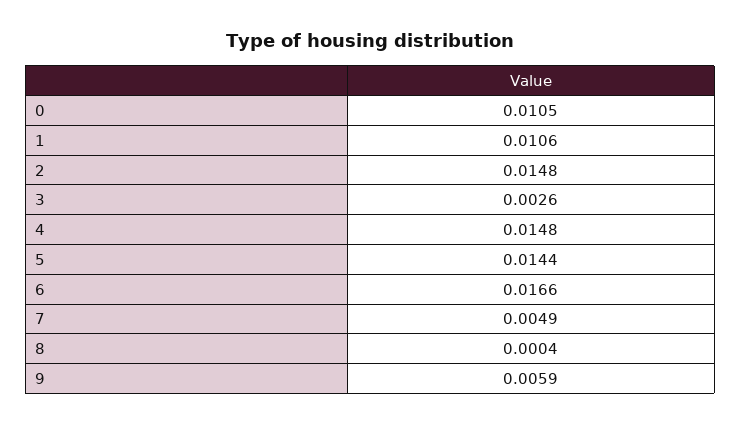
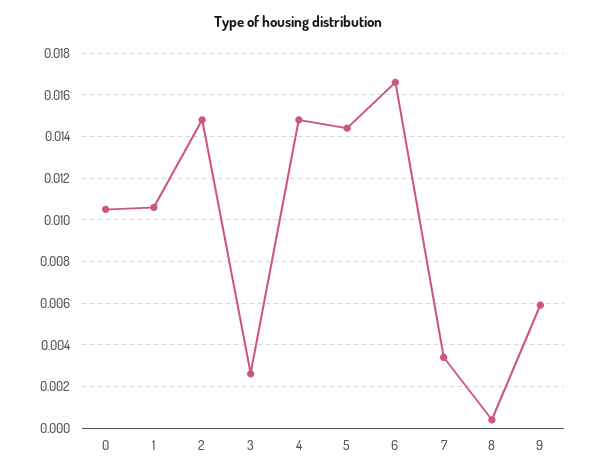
  {
    "0": 0.0105,
    "1": 0.0106,
    "2": 0.0148,
    "3": 0.0026,
    "4": 0.0148,
    "5": 0.0144,
    "6": 0.0166,
-   "7": 0.0049,
+   "7": 0.0035,
    "8": 0.0004,
    "9": 0.0059
  }

